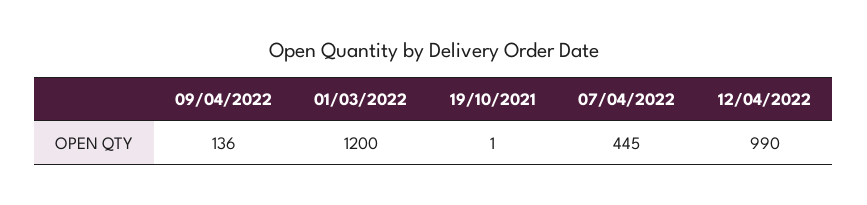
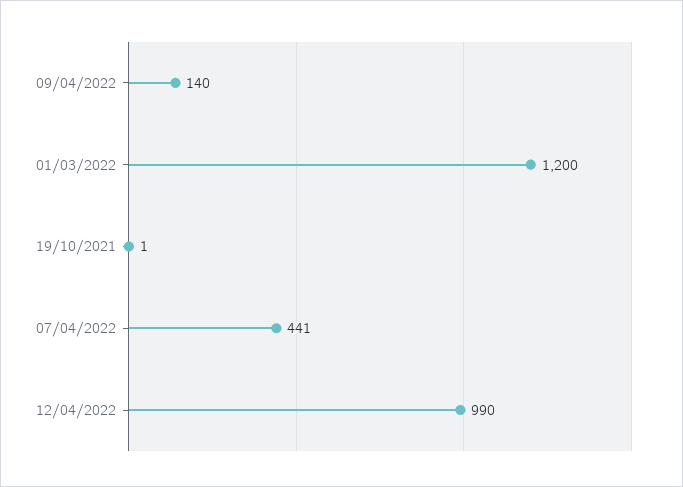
  {
-   "09/04/2022": 136,
+   "09/04/2022": 140,
    "01/03/2022": 1200,
    "19/10/2021": 1,
-   "07/04/2022": 445,
+   "07/04/2022": 441,
    "12/04/2022": 990
  }

